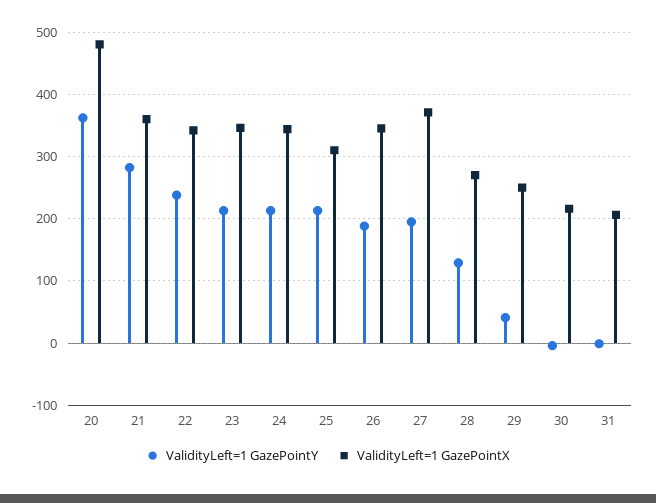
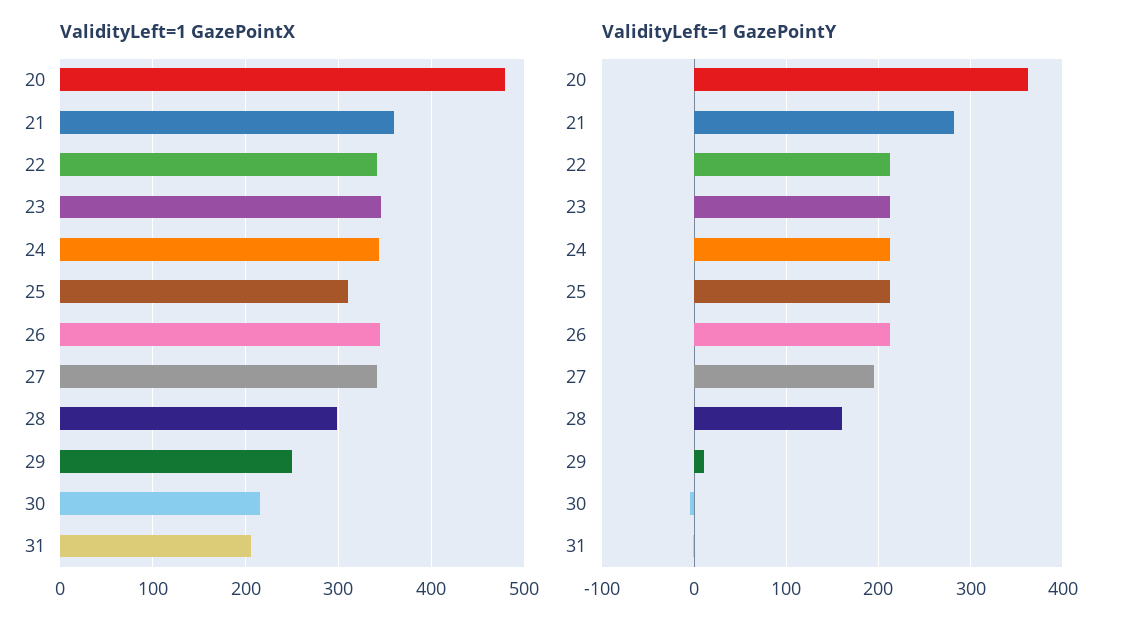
  {
    "ValidityLeft=1 GazePointY": {
      "20": 360,
      "21": 280,
-     "22": 240,
+     "22": 210,
      "23": 210,
      "24": 210,
      "25": 210,
-     "26": 190,
+     "26": 210,
      "27": 200,
-     "28": 130,
+     "28": 160,
-     "29": 40,
+     "29": 10,
      "30": 0,
      "31": 0
    },
    "ValidityLeft=1 GazePointX": {
      "20": 480,
      "21": 360,
      "22": 340,
      "23": 350,
      "24": 340,
      "25": 310,
      "26": 350,
-     "27": 370,
+     "27": 340,
-     "28": 270,
+     "28": 300,
      "29": 250,
      "30": 220,
      "31": 210
    }
  }

